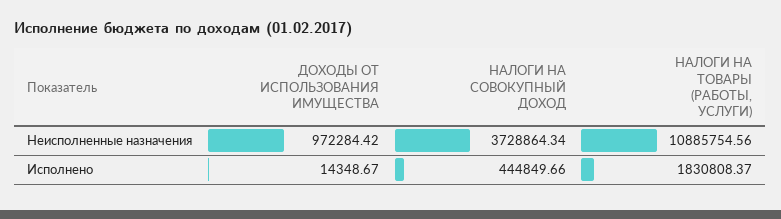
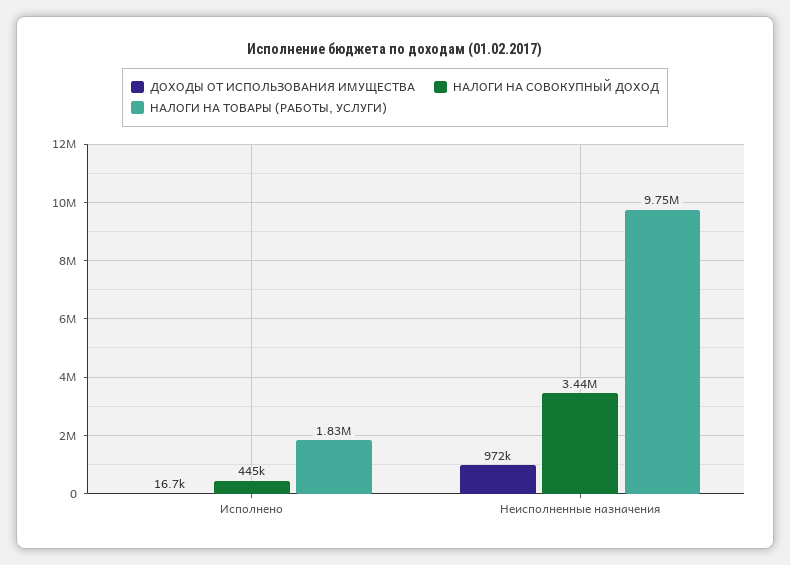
  {
    "ДОХОДЫ ОТ ИСПОЛЬЗОВАНИЯ ИМУЩЕСТВА": {
      "Неисполненные назначения": 972284.42,
-     "Исполнено": 14348.67
+     "Исполнено": 16700
    },
    "НАЛОГИ НА СОВОКУПНЫЙ ДОХОД": {
-     "Неисполненные назначения": 3728864.34,
+     "Неисполненные назначения": 3440000,
      "Исполнено": 444849.66
    },
    "НАЛОГИ НА ТОВАРЫ (РАБОТЫ, УСЛУГИ)": {
-     "Неисполненные назначения": 10885754.56,
+     "Неисполненные назначения": 9750000,
      "Исполнено": 1830808.37
    }
  }

